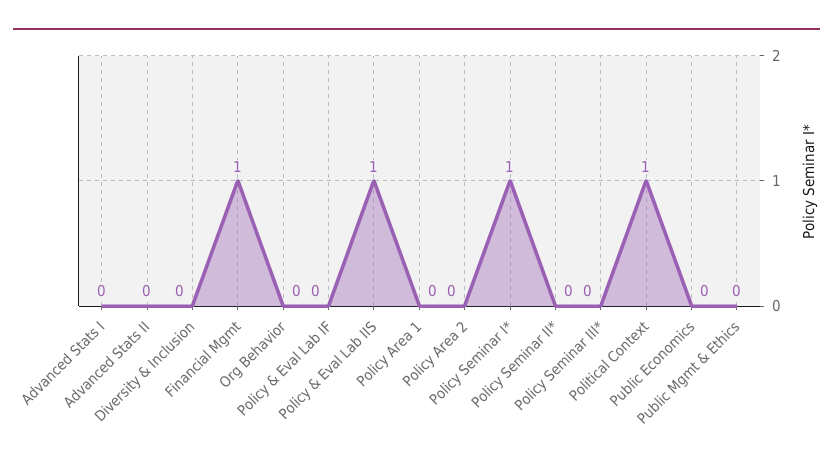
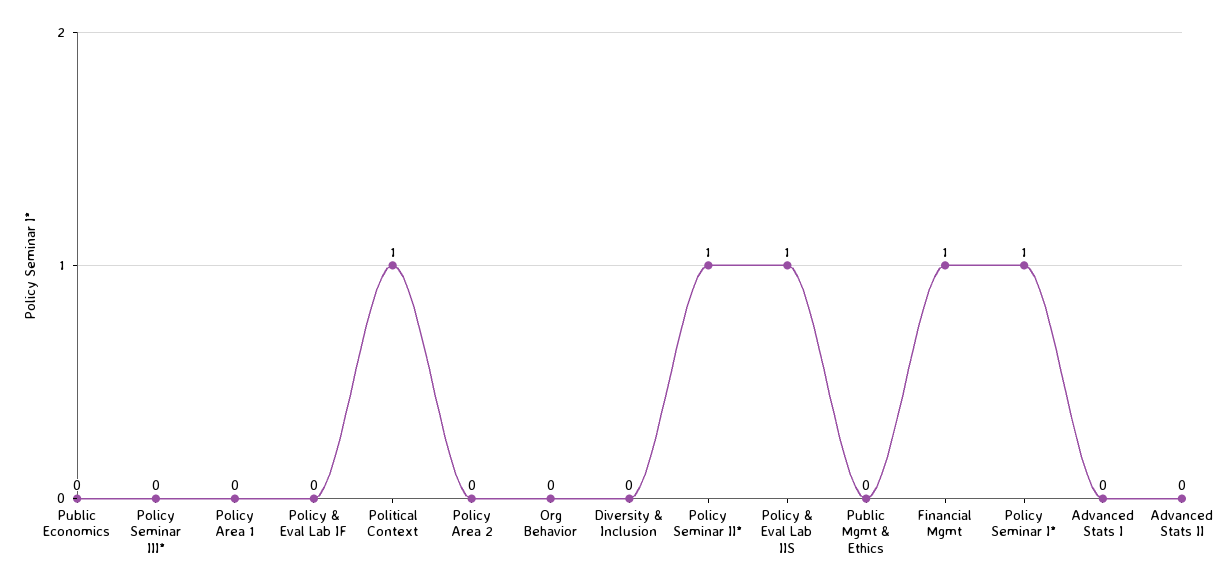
  {
    "Advanced Stats I": 0,
    "Advanced Stats II": 0,
    "Diversity & Inclusion": 0,
    "Financial Mgmt": 1,
    "Org Behavior": 0,
    "Policy & Eval Lab IF": 0,
    "Policy & Eval Lab IIS": 1,
    "Policy Area 1": 0,
    "Policy Area 2": 0,
    "Policy Seminar I*": 1,
-   "Policy Seminar II*": 0,
+   "Policy Seminar II*": 1,
    "Policy Seminar III*": 0,
    "Political Context": 1,
    "Public Economics": 0,
    "Public Mgmt & Ethics": 0
  }

